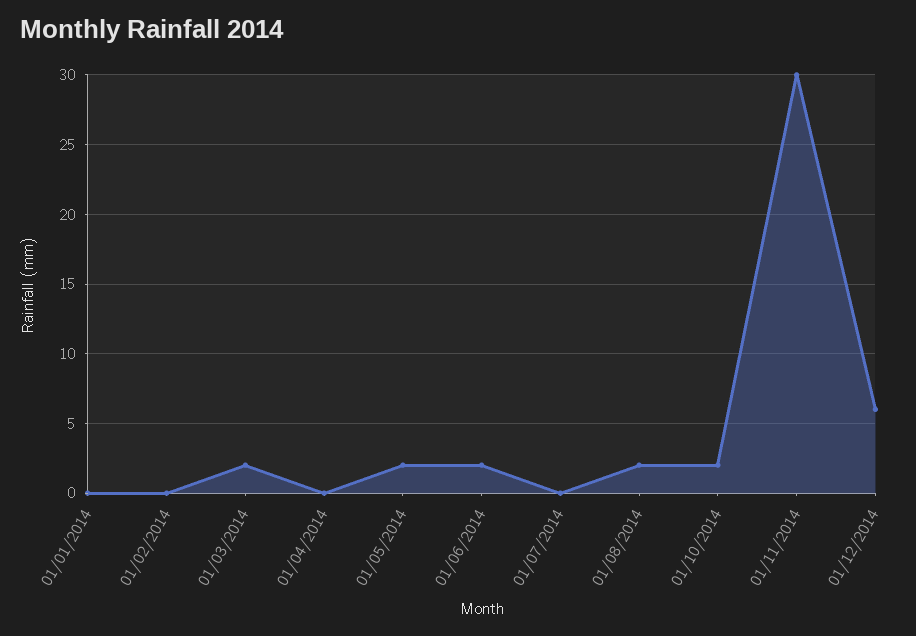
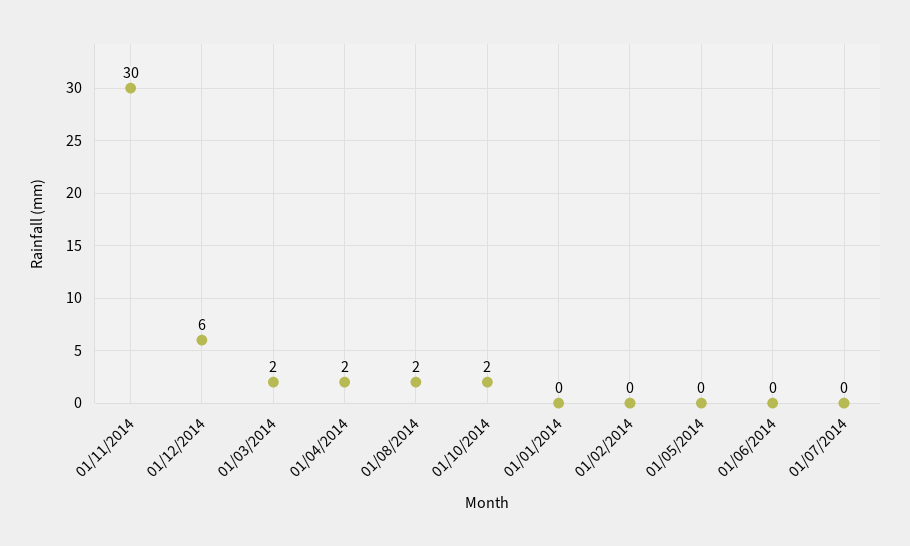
  {
    "01/01/2014": 0,
    "01/02/2014": 0,
    "01/03/2014": 2,
-   "01/04/2014": 0,
+   "01/04/2014": 2,
-   "01/05/2014": 2,
+   "01/05/2014": 0,
-   "01/06/2014": 2,
+   "01/06/2014": 0,
    "01/07/2014": 0,
    "01/08/2014": 2,
    "01/10/2014": 2,
    "01/11/2014": 30,
    "01/12/2014": 6
  }

